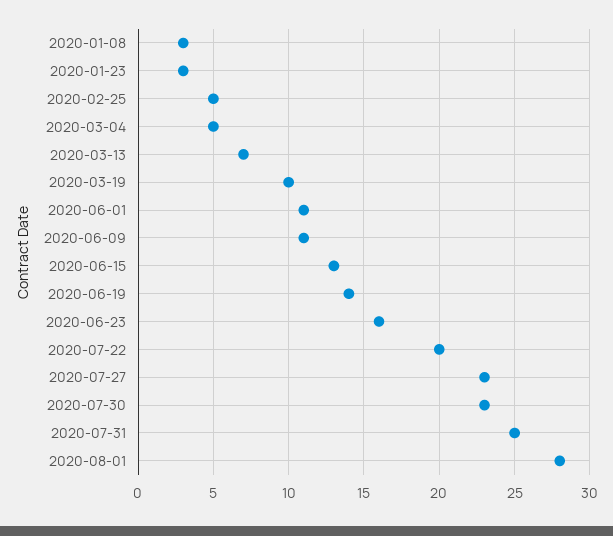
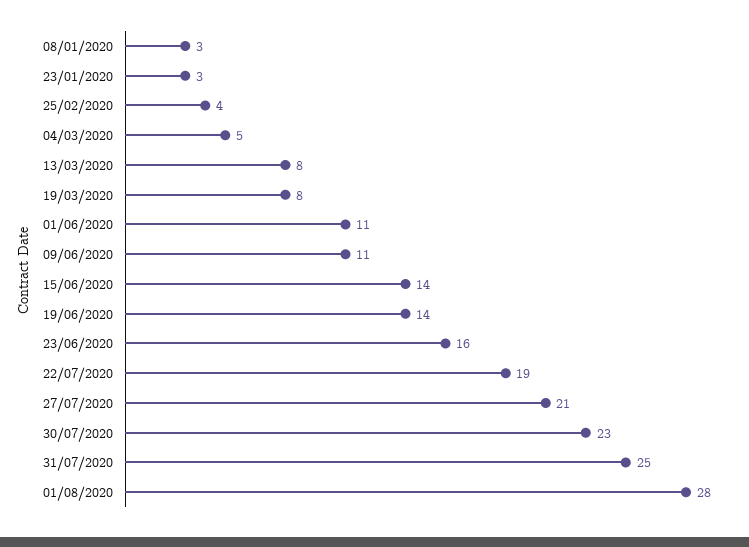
  {
    "2020-01-08": 3,
    "2020-01-23": 3,
-   "2020-02-25": 5,
+   "2020-02-25": 4,
    "2020-03-04": 5,
-   "2020-03-13": 7,
+   "2020-03-13": 8,
-   "2020-03-19": 10,
+   "2020-03-19": 8,
    "2020-06-01": 11,
    "2020-06-09": 11,
-   "2020-06-15": 13,
+   "2020-06-15": 14,
    "2020-06-19": 14,
    "2020-06-23": 16,
-   "2020-07-22": 20,
+   "2020-07-22": 19,
-   "2020-07-27": 23,
+   "2020-07-27": 21,
    "2020-07-30": 23,
    "2020-07-31": 25,
    "2020-08-01": 28
  }

